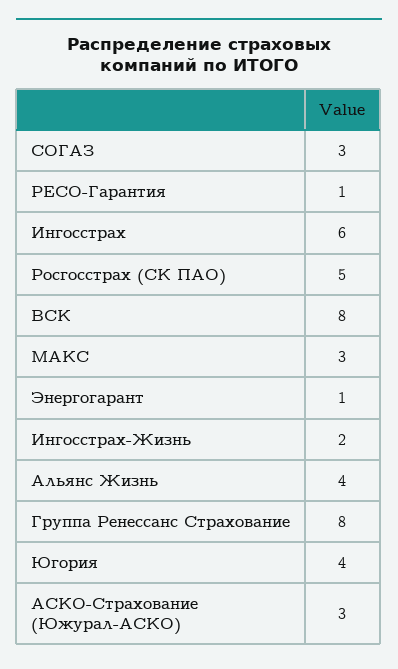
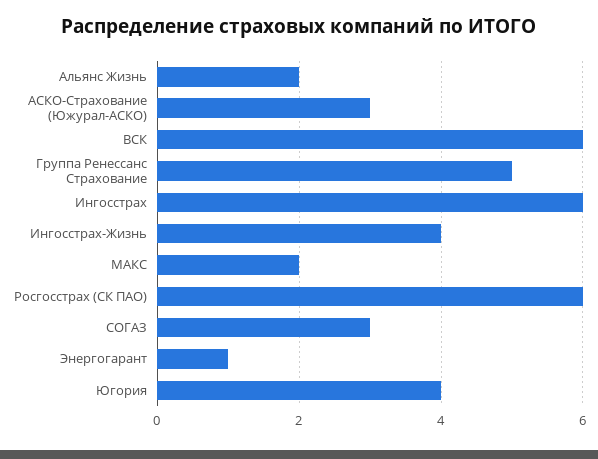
  {
    "СОГАЗ": 3,
-   "РЕСО-Гарантия": 1,
    "Ингосстрах": 6,
-   "Росгосстрах (СК ПАО)": 5,
+   "Росгосстрах (СК ПАО)": 6,
-   "ВСК": 8,
+   "ВСК": 6,
-   "МАКС": 3,
+   "МАКС": 2,
    "Энергогарант": 1,
-   "Ингосстрах-Жизнь": 2,
+   "Ингосстрах-Жизнь": 4,
-   "Альянс Жизнь": 4,
+   "Альянс Жизнь": 2,
-   "Группа Ренессанс Страхование": 8,
+   "Группа Ренессанс Страхование": 5,
    "Югория": 4,
    "АСКО-Страхование (Южурал-АСКО)": 3
  }

